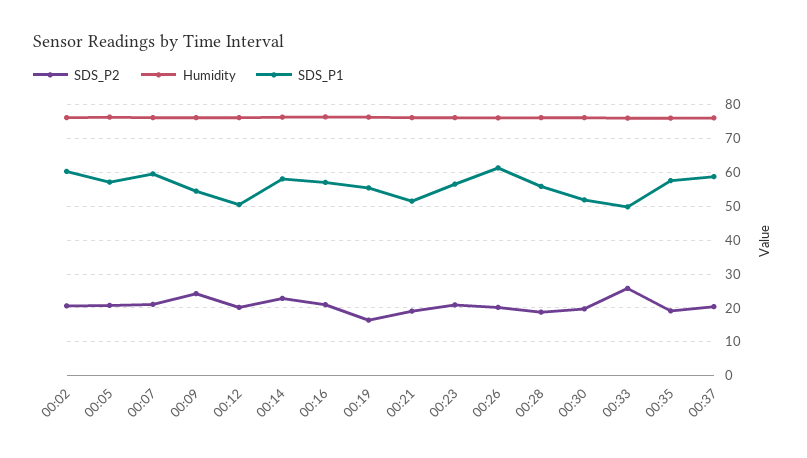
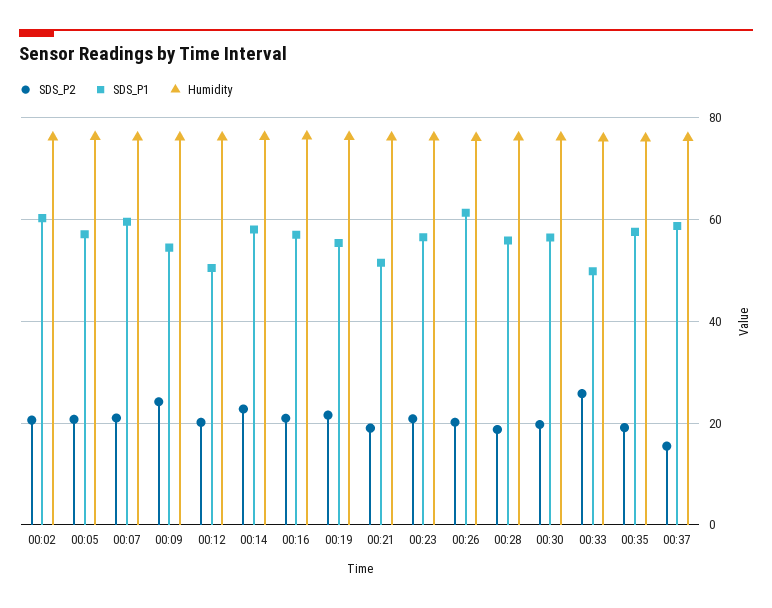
  {
    "SDS_P2": {
      "00:02": 20,
      "00:05": 20,
      "00:07": 22,
      "00:09": 24,
      "00:12": 20,
      "00:14": 22,
      "00:16": 20,
-     "00:19": 16,
+     "00:19": 22,
      "00:21": 20,
      "00:23": 20,
      "00:26": 20,
      "00:28": 18,
      "00:30": 20,
      "00:33": 26,
      "00:35": 20,
-     "00:37": 20
+     "00:37": 16
    },
    "Humidity": {
      "00:02": 76,
      "00:05": 76,
      "00:07": 76,
      "00:09": 76,
      "00:12": 76,
      "00:14": 76,
      "00:16": 76,
      "00:19": 76,
      "00:21": 76,
      "00:23": 76,
      "00:26": 76,
      "00:28": 76,
      "00:30": 76,
      "00:33": 76,
      "00:35": 76,
      "00:37": 76
    },
    "SDS_P1": {
      "00:02": 60,
      "00:05": 58,
      "00:07": 60,
      "00:09": 54,
      "00:12": 50,
      "00:14": 58,
      "00:16": 58,
      "00:19": 56,
      "00:21": 52,
      "00:23": 56,
      "00:26": 62,
      "00:28": 56,
-     "00:30": 52,
+     "00:30": 56,
      "00:33": 50,
      "00:35": 58,
      "00:37": 58
    }
  }

